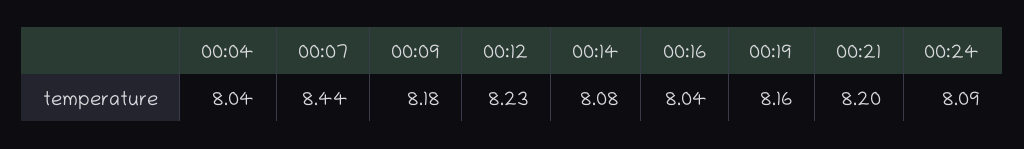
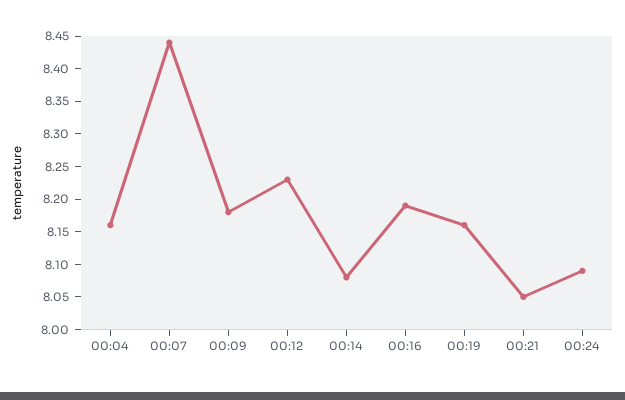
  {
-   "00:04": 8.04,
+   "00:04": 8.15,
    "00:07": 8.44,
    "00:09": 8.18,
    "00:12": 8.23,
    "00:14": 8.08,
-   "00:16": 8.04,
+   "00:16": 8.2,
    "00:19": 8.16,
-   "00:21": 8.2,
+   "00:21": 8.05,
    "00:24": 8.09
  }

